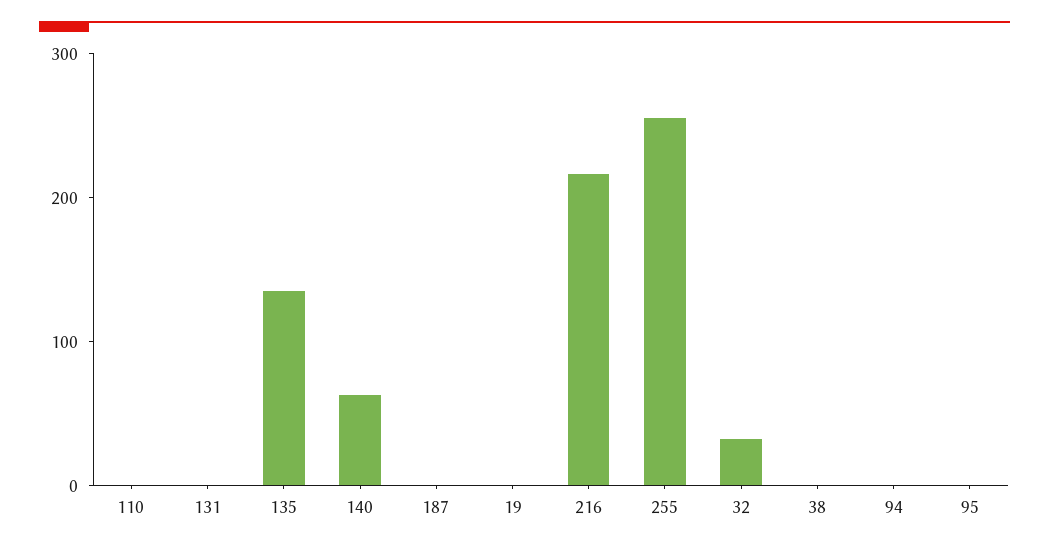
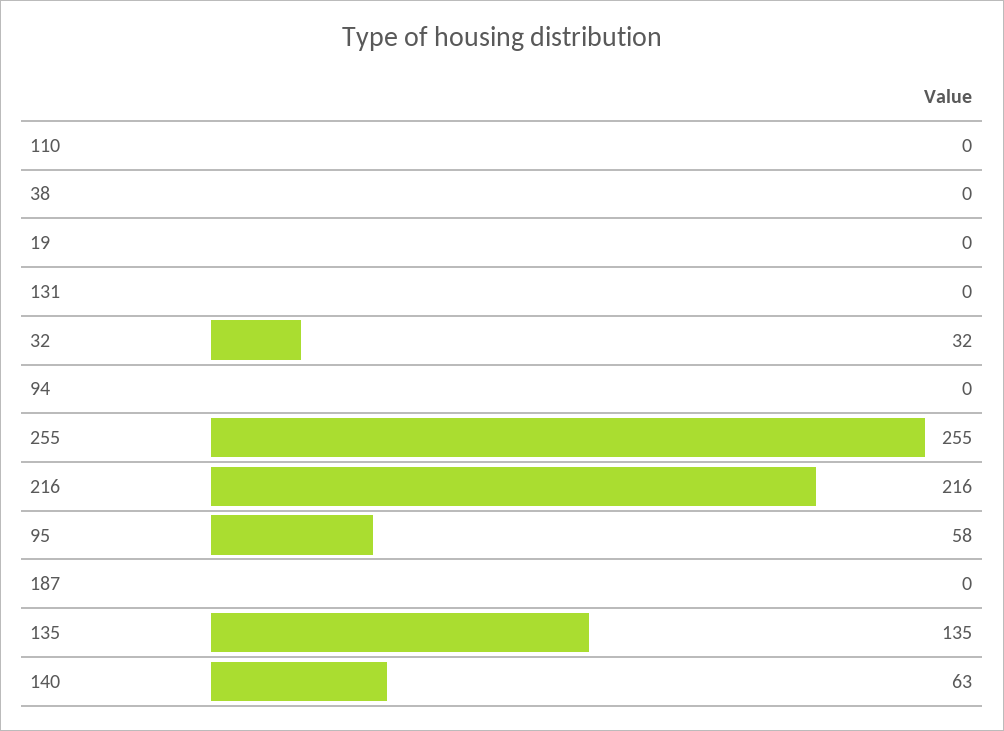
  {
    "110": 0,
    "131": 0,
    "135": 135,
    "140": 63,
    "187": 0,
    "19": 0,
    "216": 216,
    "255": 255,
    "32": 32,
    "38": 0,
    "94": 0,
-   "95": 0
+   "95": 58
  }

